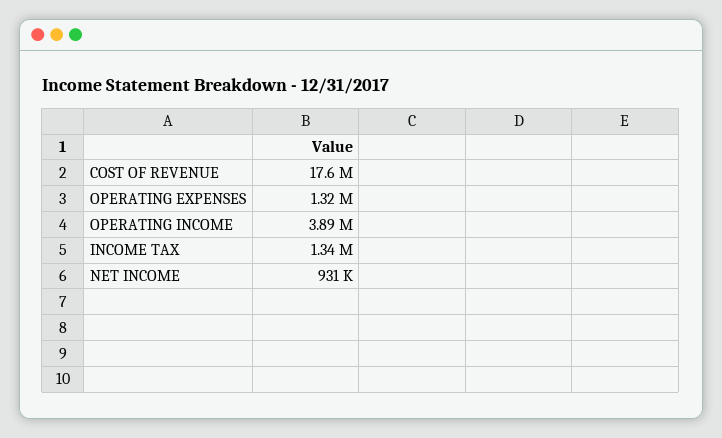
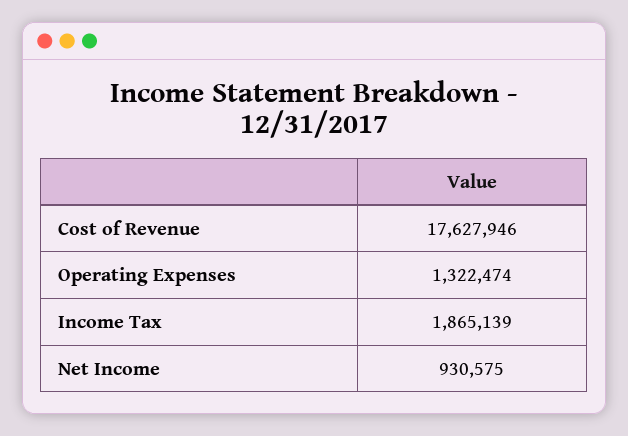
  {
    "COST OF REVENUE": 17627946,
    "OPERATING EXPENSES": 1322474,
-   "OPERATING INCOME": 3890000,
-   "INCOME TAX": 1340000,
+   "INCOME TAX": 1865139,
    "NET INCOME": 930575
  }

